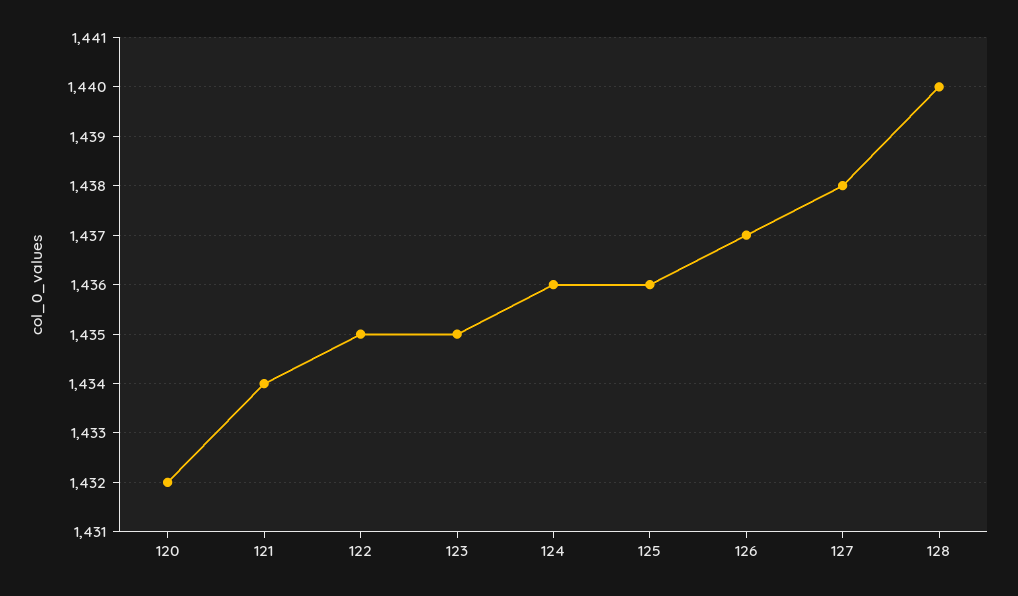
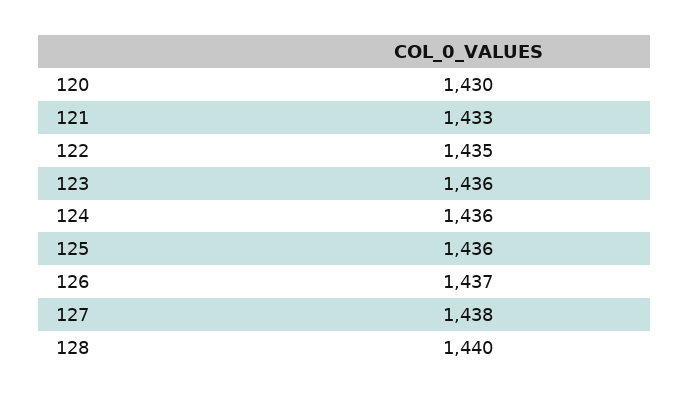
  {
-   "120": 1432,
+   "120": 1430,
-   "121": 1434,
+   "121": 1433,
    "122": 1435,
-   "123": 1435,
+   "123": 1436,
    "124": 1436,
    "125": 1436,
    "126": 1437,
    "127": 1438,
    "128": 1440
  }

